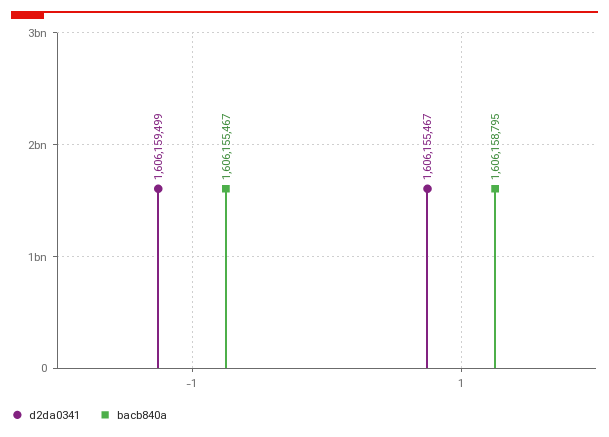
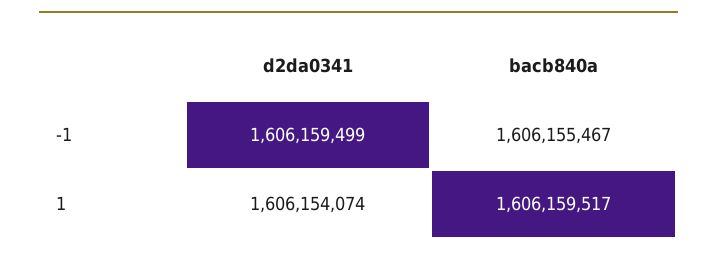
  {
    "d2da0341": {
      "-1": 1606159499,
-     "1": 1606155467
+     "1": 1606154074
    },
    "bacb840a": {
      "-1": 1606155467,
-     "1": 1606158795
+     "1": 1606159517
    }
  }

